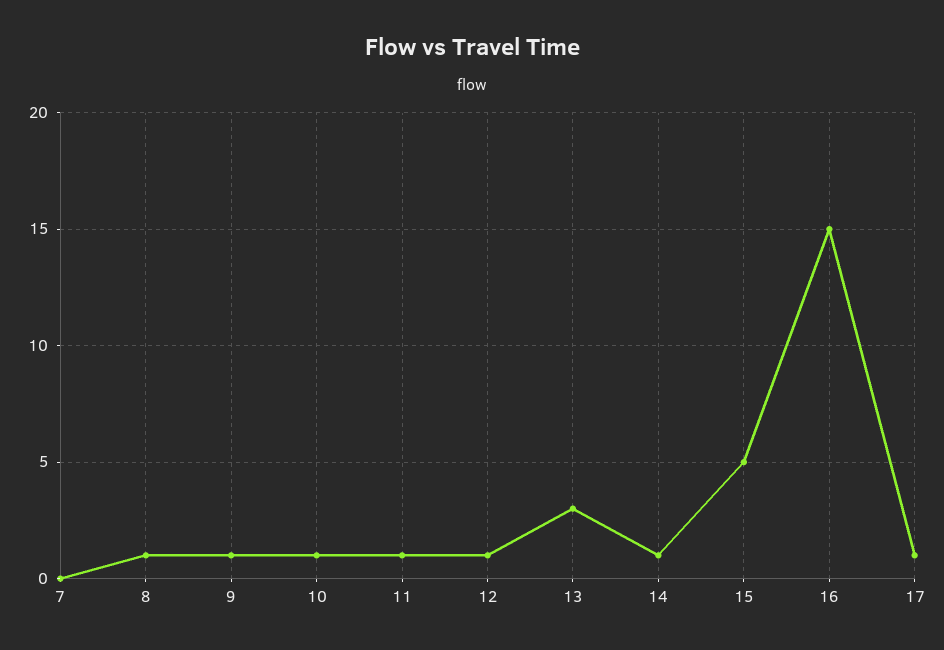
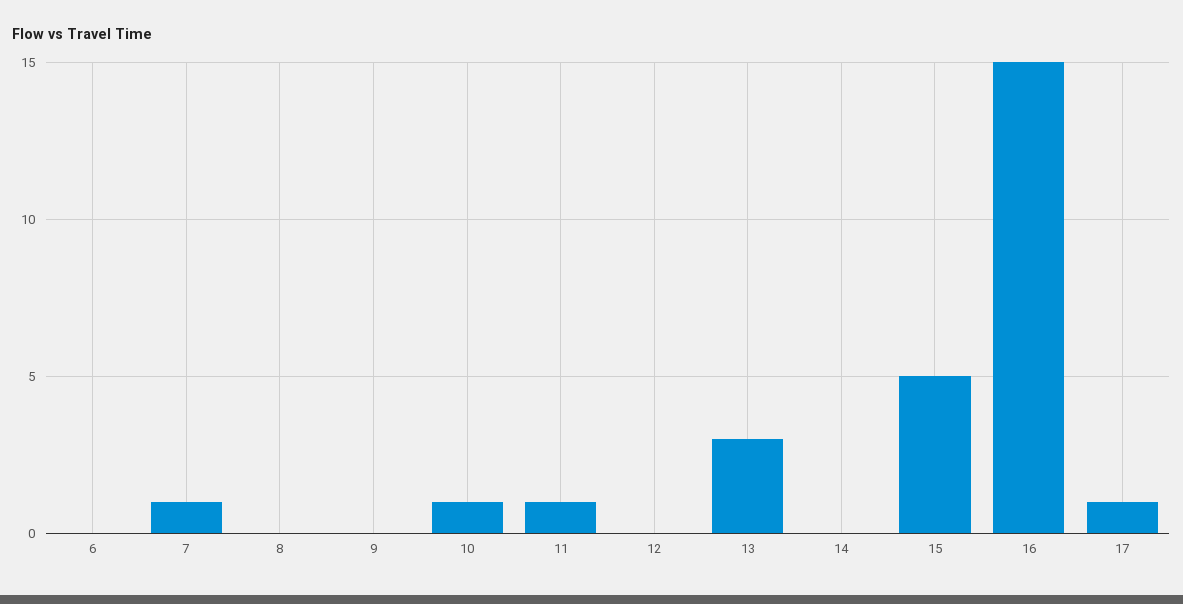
  {
-   "7": 0,
+   "7": 1,
-   "8": 1,
+   "8": 0,
-   "9": 1,
+   "9": 0,
    "10": 1,
    "11": 1,
-   "12": 1,
+   "12": 0,
    "13": 3,
-   "14": 1,
+   "14": 0,
    "15": 5,
    "16": 15,
-   "17": 1
+   "17": 1,
+   "6": 0
  }

